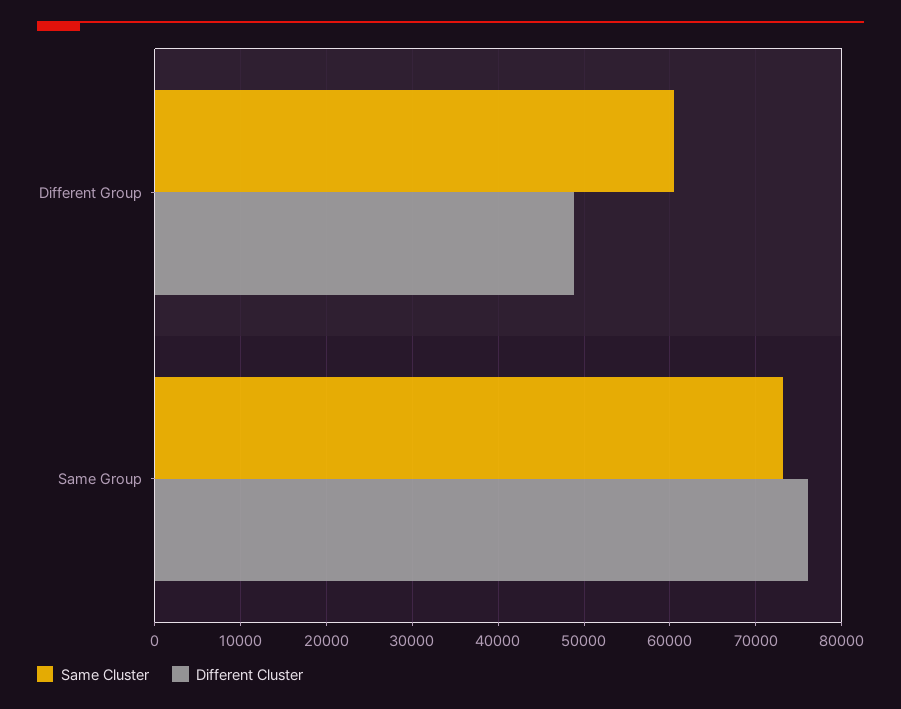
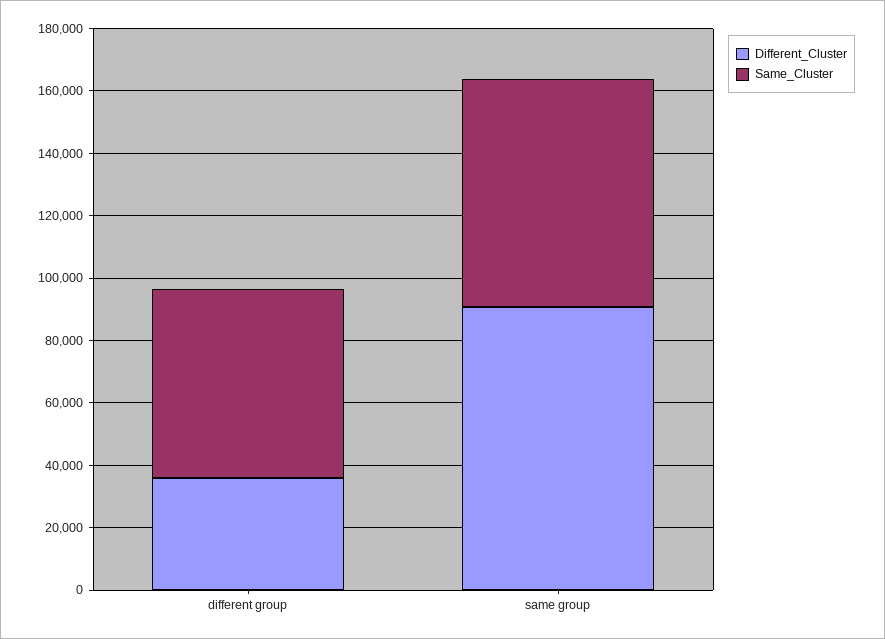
  {
    "Same Cluster": {
      "Different Group": 61000,
      "Same Group": 73000
    },
    "Different Cluster": {
-     "Different Group": 49000,
+     "Different Group": 35000,
-     "Same Group": 76000
+     "Same Group": 90000
    }
  }

